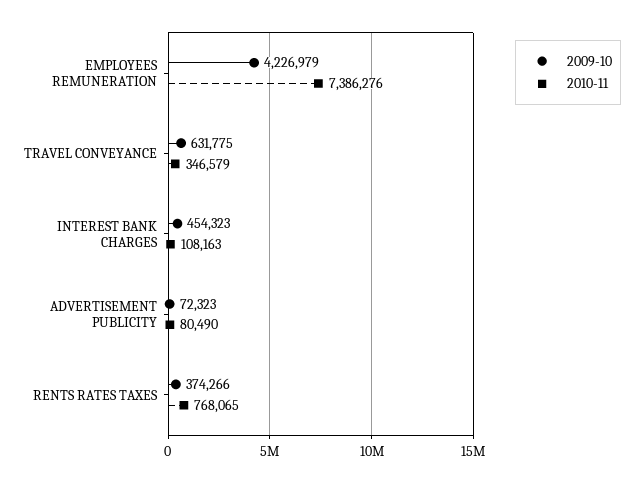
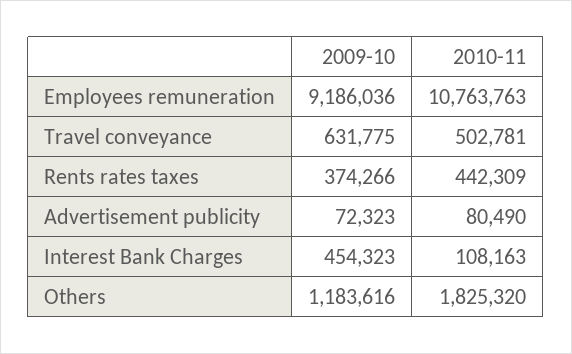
  {
    "2009-10": {
-     "EMPLOYEES REMUNERATION": 4226979,
+     "EMPLOYEES REMUNERATION": 9186036,
      "TRAVEL CONVEYANCE": 631775,
      "INTEREST BANK CHARGES": 454323,
      "ADVERTISEMENT PUBLICITY": 72323,
-     "RENTS RATES TAXES": 374266
+     "RENTS RATES TAXES": 374266,
+     "Others": 1183616
    },
    "2010-11": {
-     "EMPLOYEES REMUNERATION": 7386276,
+     "EMPLOYEES REMUNERATION": 10763763,
-     "TRAVEL CONVEYANCE": 346579,
+     "TRAVEL CONVEYANCE": 502781,
      "INTEREST BANK CHARGES": 108163,
      "ADVERTISEMENT PUBLICITY": 80490,
-     "RENTS RATES TAXES": 768065
+     "RENTS RATES TAXES": 442309,
+     "Others": 1825320
    }
  }

